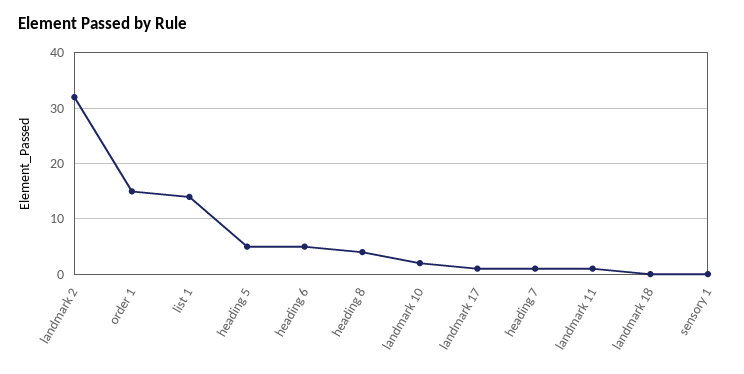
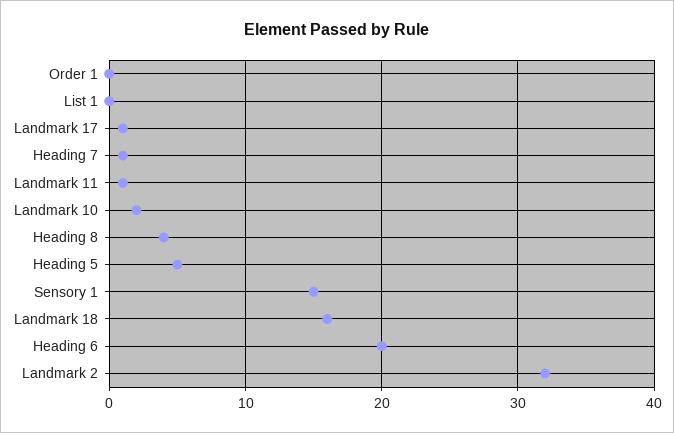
  {
    "landmark 2": 32,
-   "order 1": 15,
+   "order 1": 0,
-   "list 1": 15,
+   "list 1": 0,
    "heading 5": 5,
-   "heading 6": 5,
+   "heading 6": 20,
    "heading 8": 4,
    "landmark 10": 2,
    "landmark 17": 1,
    "heading 7": 1,
    "landmark 11": 1,
-   "landmark 18": 0,
+   "landmark 18": 16,
-   "sensory 1": 0
+   "sensory 1": 15
  }

